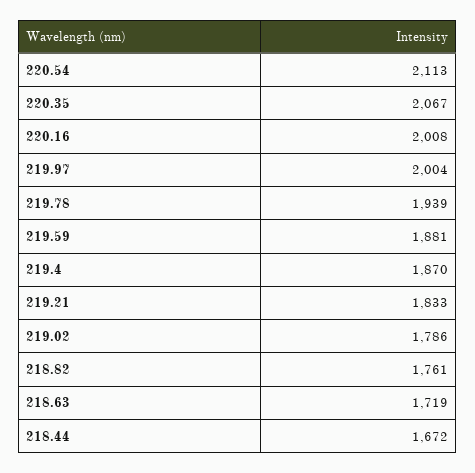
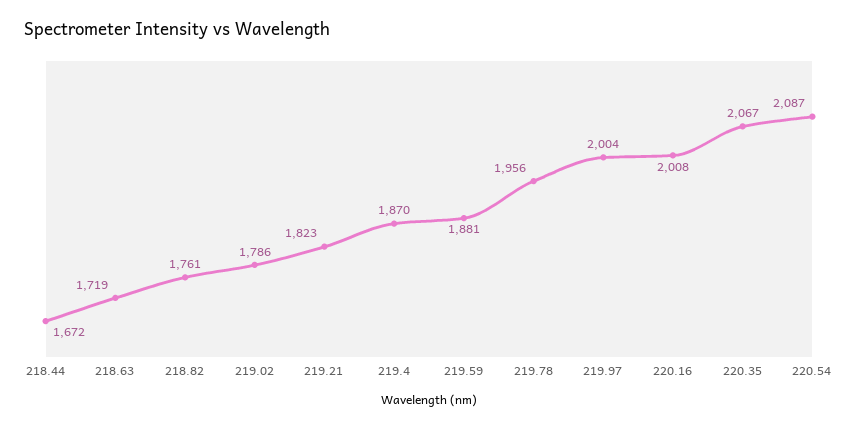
  {
-   "220.54": 2113,
+   "220.54": 2087,
    "220.35": 2067,
    "220.16": 2008,
    "219.97": 2004,
-   "219.78": 1939,
+   "219.78": 1956,
    "219.59": 1881,
    "219.4": 1870,
-   "219.21": 1833,
+   "219.21": 1823,
    "219.02": 1786,
    "218.82": 1761,
    "218.63": 1719,
    "218.44": 1672
  }

